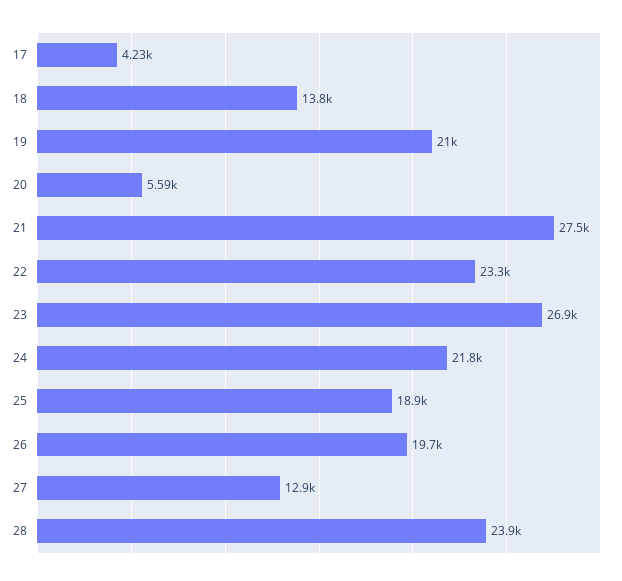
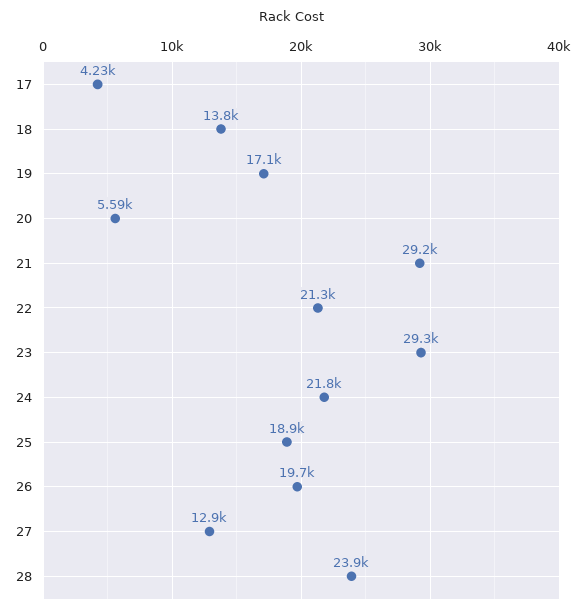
  {
    "17": 4230,
    "18": 13800,
-   "19": 21000,
+   "19": 17100,
    "20": 5590,
-   "21": 27500,
+   "21": 29200,
-   "22": 23300,
+   "22": 21300,
-   "23": 26900,
+   "23": 29300,
    "24": 21800,
    "25": 18900,
    "26": 19700,
    "27": 12900,
    "28": 23900
  }

